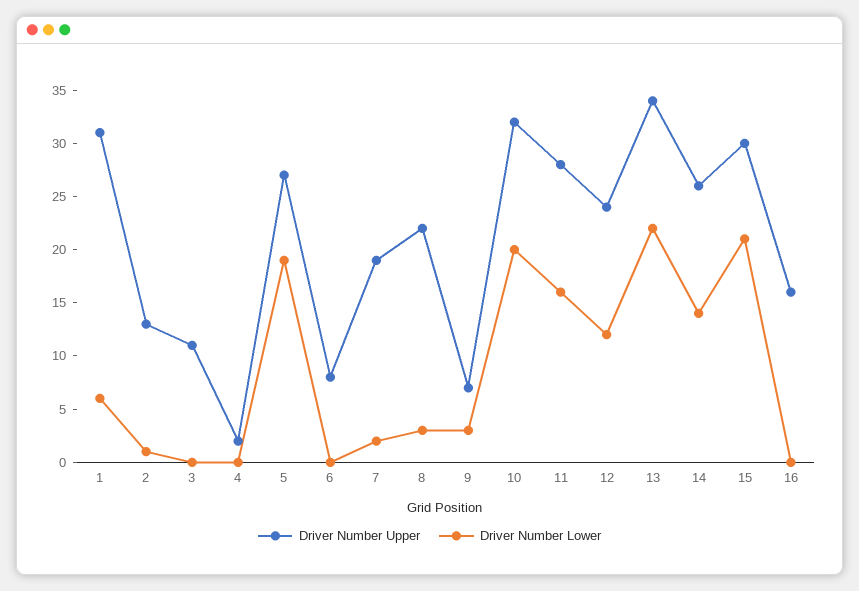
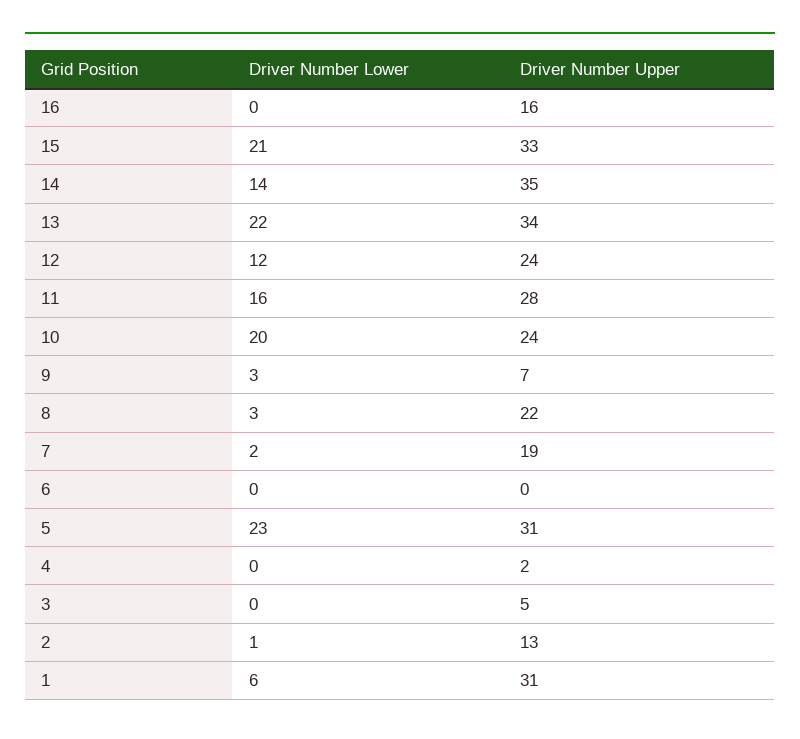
  {
    "Driver Number Upper": {
      "1": 31,
      "2": 13,
-     "3": 11,
+     "3": 5,
      "4": 2,
-     "5": 27,
+     "5": 31,
-     "6": 8,
+     "6": 0,
      "7": 19,
      "8": 22,
      "9": 7,
-     "10": 32,
+     "10": 24,
      "11": 28,
      "12": 24,
      "13": 34,
-     "14": 26,
+     "14": 35,
-     "15": 30,
+     "15": 33,
      "16": 16
    },
    "Driver Number Lower": {
      "1": 6,
      "2": 1,
      "3": 0,
      "4": 0,
-     "5": 19,
+     "5": 23,
      "6": 0,
      "7": 2,
      "8": 3,
      "9": 3,
      "10": 20,
      "11": 16,
      "12": 12,
      "13": 22,
      "14": 14,
      "15": 21,
      "16": 0
    }
  }

